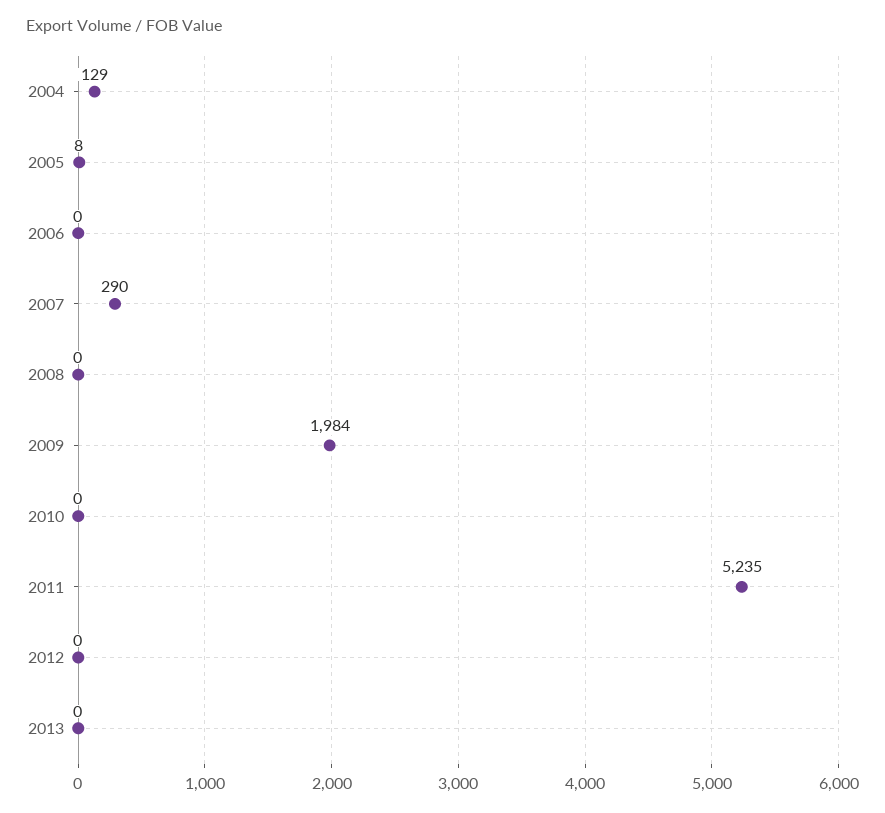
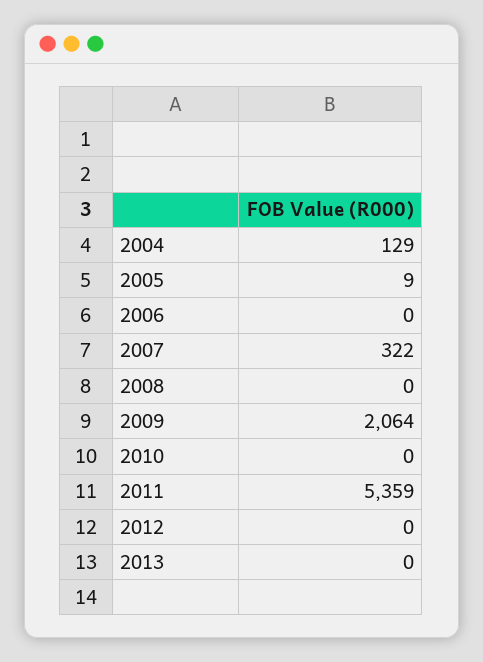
  {
    "2004": 129,
-   "2005": 8,
+   "2005": 9,
    "2006": 0,
-   "2007": 290,
+   "2007": 322,
    "2008": 0,
-   "2009": 1984,
+   "2009": 2064,
    "2010": 0,
-   "2011": 5235,
+   "2011": 5359,
    "2012": 0,
    "2013": 0
  }

